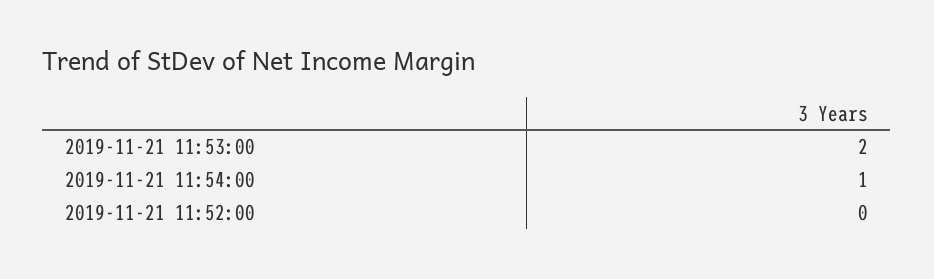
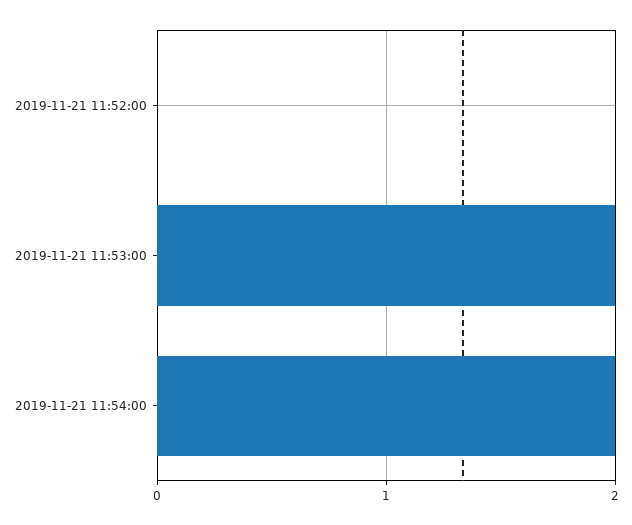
  {
    "2019-11-21 11:53:00": 2,
-   "2019-11-21 11:54:00": 1,
+   "2019-11-21 11:54:00": 2,
    "2019-11-21 11:52:00": 0
  }

